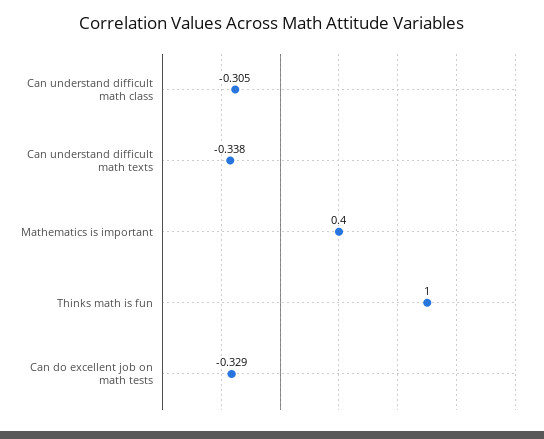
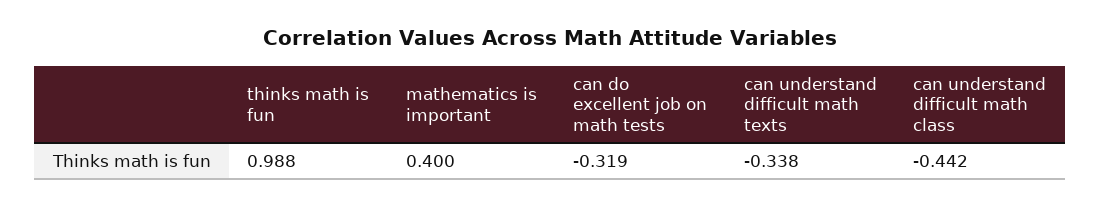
  {
-   "Can understand difficult math class": -0.305,
+   "Can understand difficult math class": -0.442,
    "Can understand difficult math texts": -0.338,
    "Mathematics is important": 0.4,
-   "Thinks math is fun": 1,
+   "Thinks math is fun": 0.988,
-   "Can do excellent job on math tests": -0.329
+   "Can do excellent job on math tests": -0.319
  }

